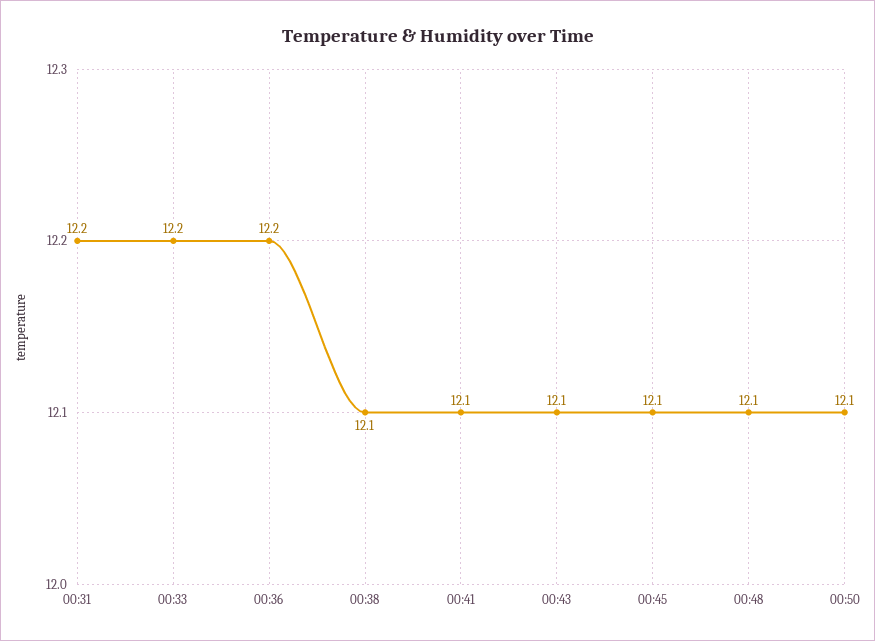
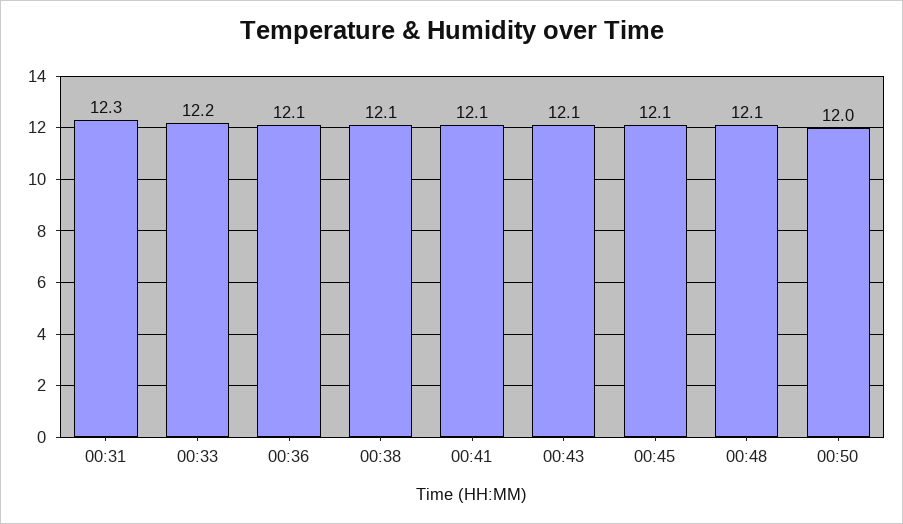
  {
-   "00:31": 12.2,
+   "00:31": 12.3,
    "00:33": 12.2,
-   "00:36": 12.2,
+   "00:36": 12.1,
    "00:38": 12.1,
    "00:41": 12.1,
    "00:43": 12.1,
    "00:45": 12.1,
    "00:48": 12.1,
-   "00:50": 12.1
+   "00:50": 12
  }

